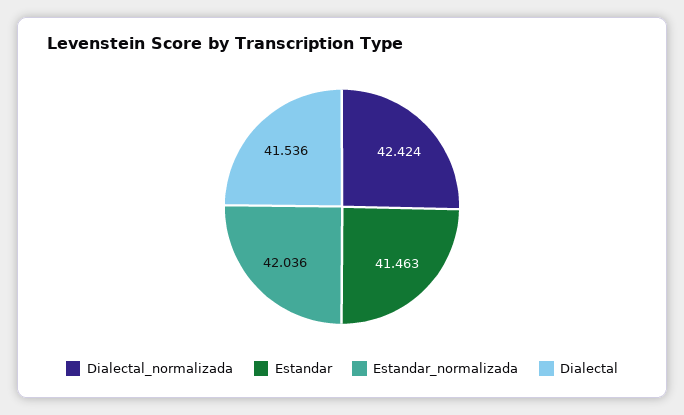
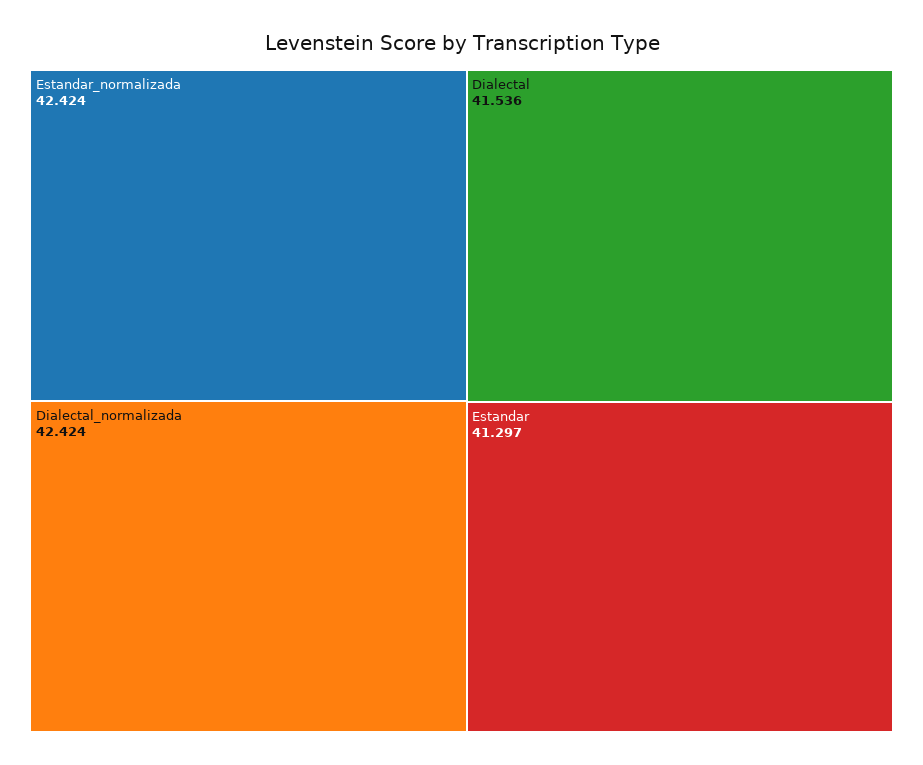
  {
    "Dialectal_normalizada": 42.424,
-   "Estandar": 41.463,
+   "Estandar": 41.297,
-   "Estandar_normalizada": 42.036,
+   "Estandar_normalizada": 42.424,
    "Dialectal": 41.536
  }

